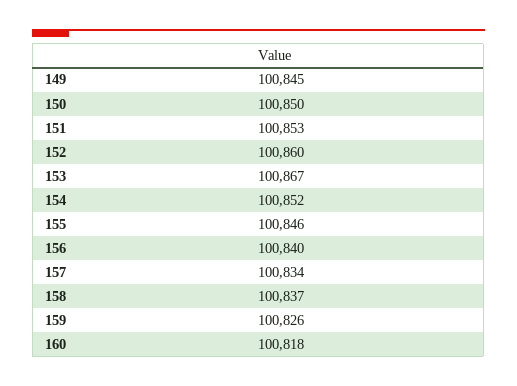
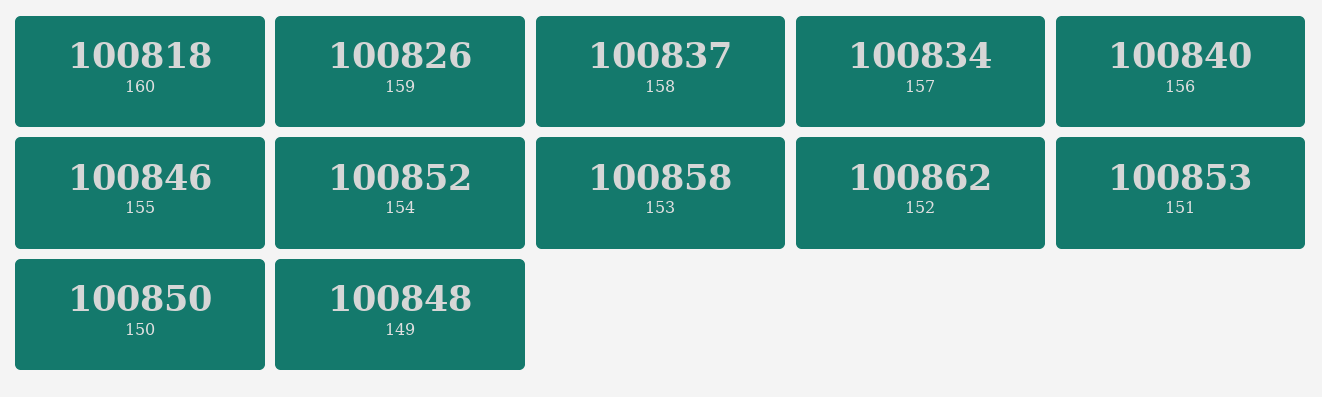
  {
-   "149": 100845,
+   "149": 100848,
    "150": 100850,
    "151": 100853,
-   "152": 100860,
+   "152": 100862,
-   "153": 100867,
+   "153": 100858,
    "154": 100852,
    "155": 100846,
    "156": 100840,
    "157": 100834,
    "158": 100837,
    "159": 100826,
    "160": 100818
  }

